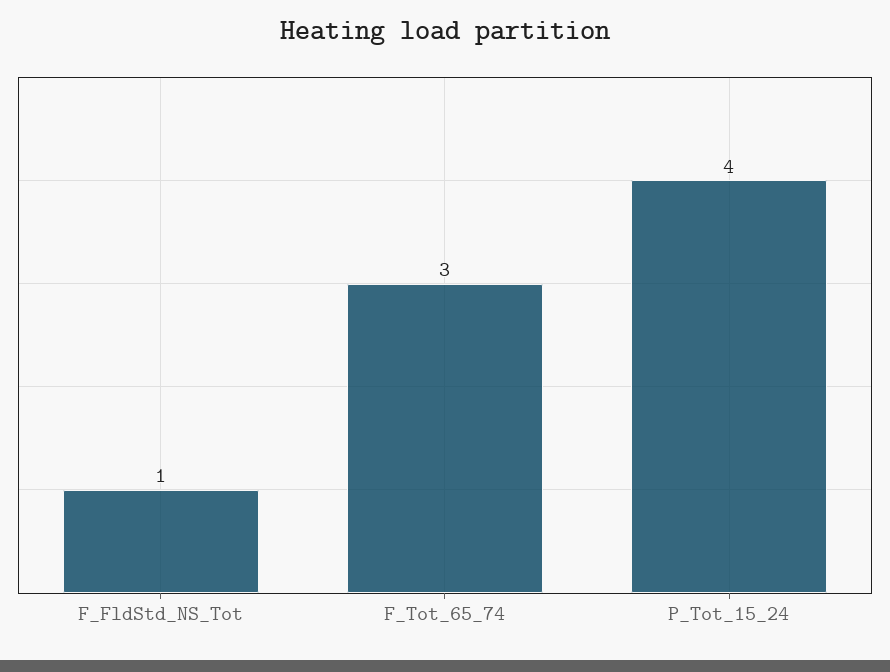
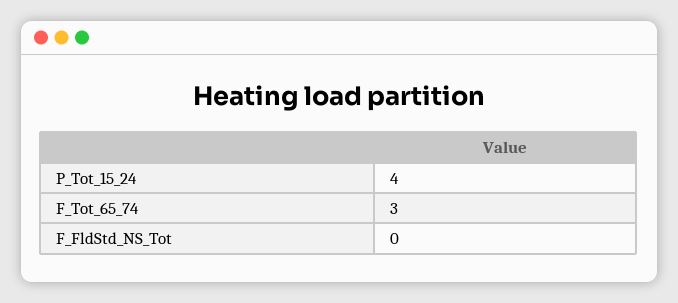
  {
-   "F_FldStd_NS_Tot": 1,
+   "F_FldStd_NS_Tot": 0,
    "F_Tot_65_74": 3,
    "P_Tot_15_24": 4
  }

